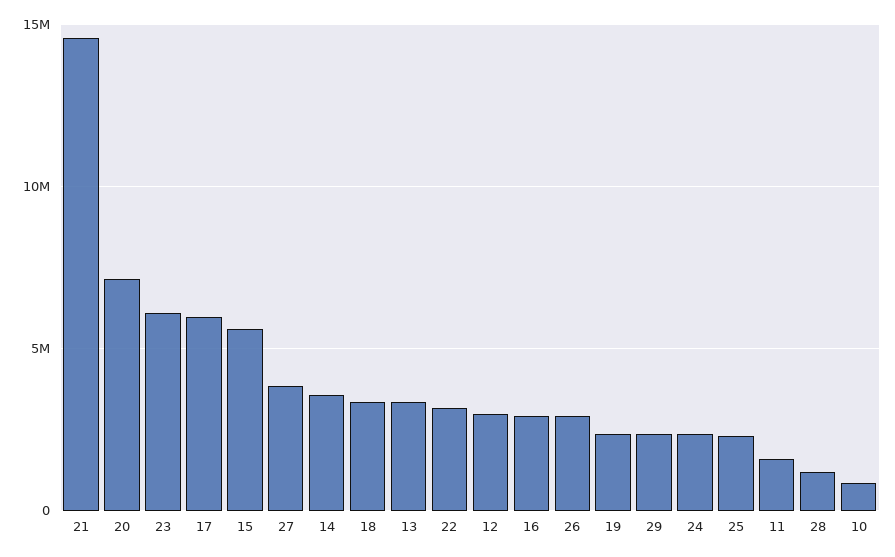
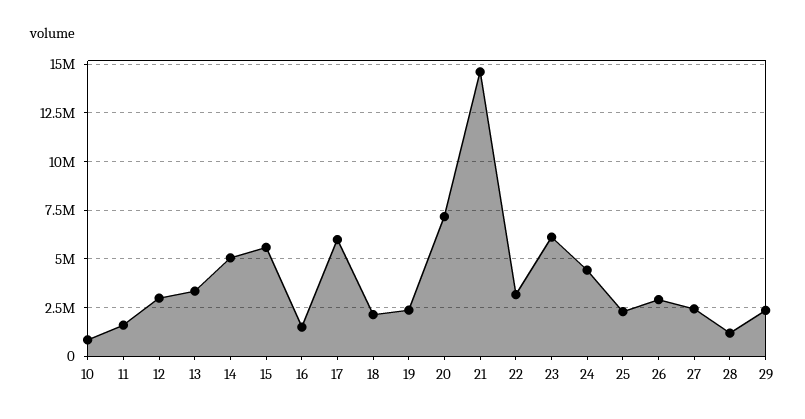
  {
    "21": 14500000,
    "20": 7000000,
    "23": 6000000,
    "17": 6000000,
    "15": 5500000,
-   "27": 4000000,
+   "27": 2500000,
-   "14": 3500000,
+   "14": 5000000,
-   "18": 3500000,
+   "18": 2000000,
    "13": 3500000,
    "22": 3000000,
    "12": 3000000,
-   "16": 3000000,
+   "16": 1500000,
    "26": 3000000,
    "19": 2500000,
    "29": 2500000,
-   "24": 2500000,
+   "24": 4500000,
    "25": 2500000,
    "11": 1500000,
    "28": 1000000,
    "10": 1000000
  }

